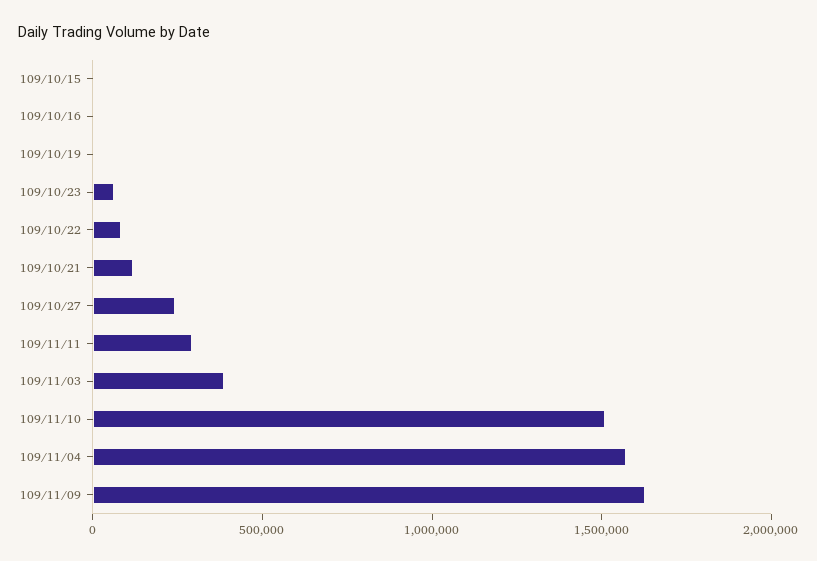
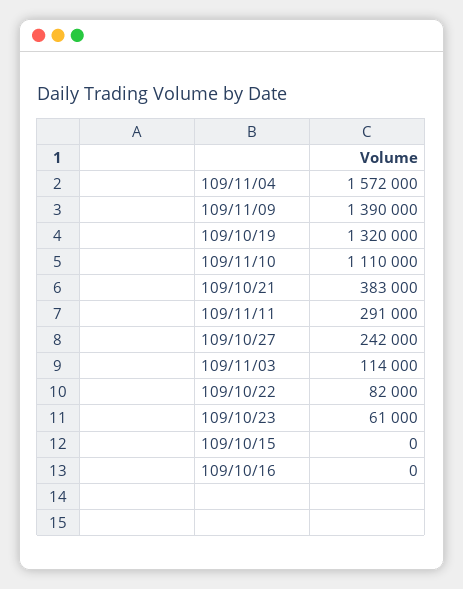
  {
    "109/10/15": 0,
    "109/10/16": 0,
-   "109/10/19": 0,
+   "109/10/19": 1320000,
    "109/10/23": 61000,
    "109/10/22": 82000,
-   "109/10/21": 100000,
+   "109/10/21": 383000,
    "109/10/27": 242000,
    "109/11/11": 291000,
-   "109/11/03": 400000,
+   "109/11/03": 114000,
-   "109/11/10": 1500000,
+   "109/11/10": 1110000,
    "109/11/04": 1572000,
-   "109/11/09": 1600000
+   "109/11/09": 1390000
  }

